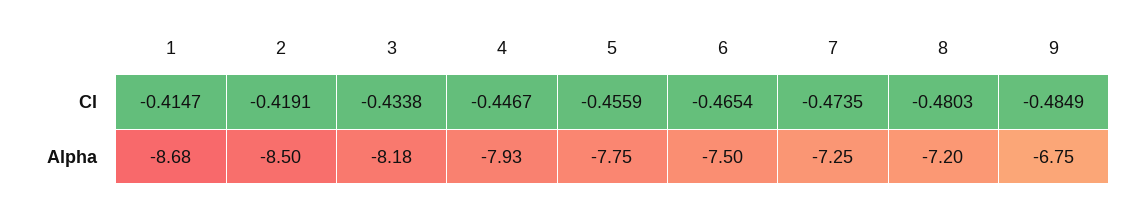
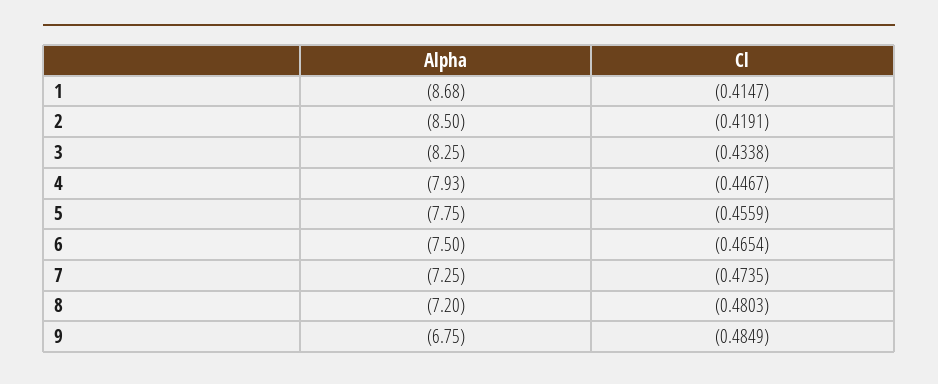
  {
    "1": {
      "Cl": -0.4147,
      "Alpha": -8.68
    },
    "2": {
      "Cl": -0.4191,
      "Alpha": -8.5
    },
    "3": {
      "Cl": -0.4338,
-     "Alpha": -8.18
+     "Alpha": -8.25
    },
    "4": {
      "Cl": -0.4467,
      "Alpha": -7.93
    },
    "5": {
      "Cl": -0.4559,
      "Alpha": -7.75
    },
    "6": {
      "Cl": -0.4654,
      "Alpha": -7.5
    },
    "7": {
      "Cl": -0.4735,
      "Alpha": -7.25
    },
    "8": {
      "Cl": -0.4803,
      "Alpha": -7.2
    },
    "9": {
      "Cl": -0.4849,
      "Alpha": -6.75
    }
  }

